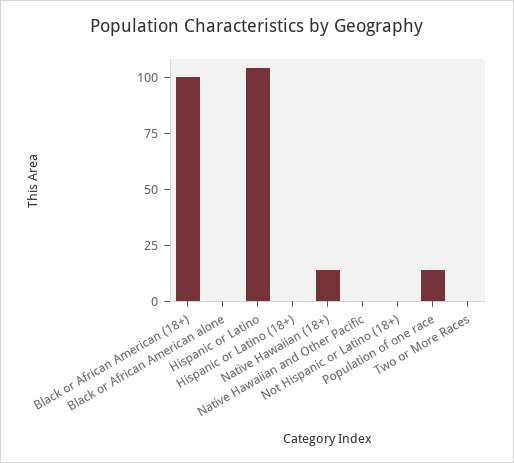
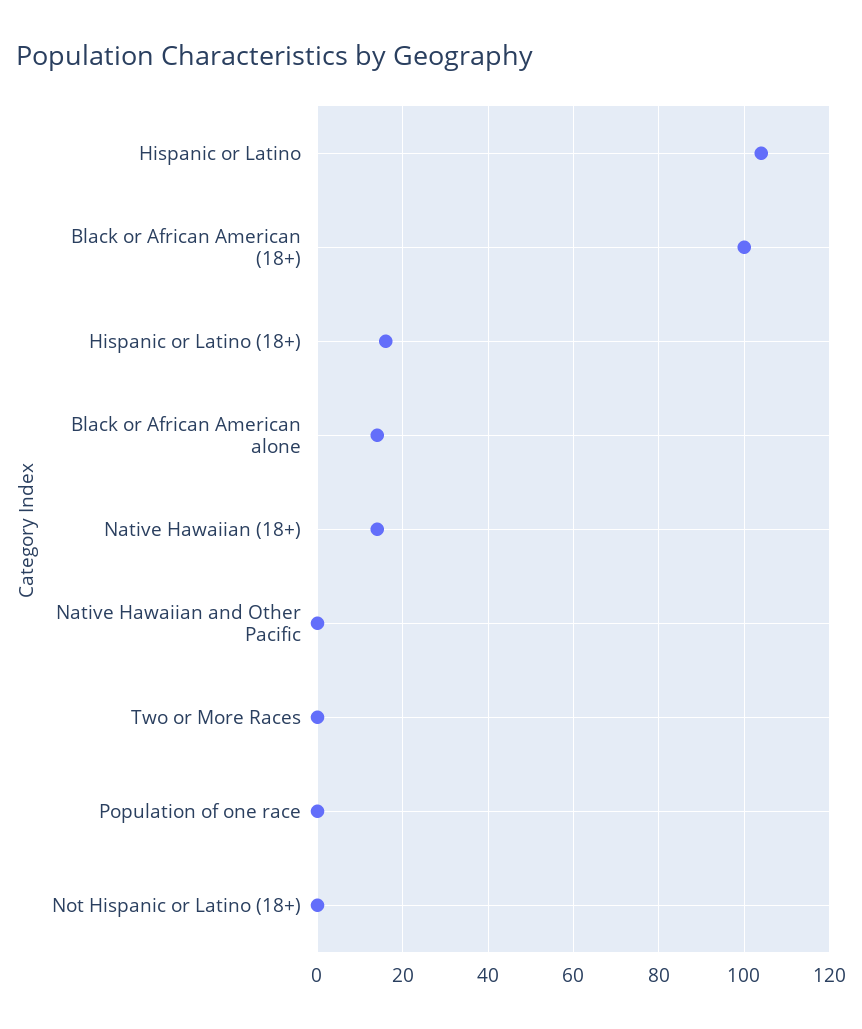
  {
    "Black or African American (18+)": 100,
-   "Black or African American alone": 0,
+   "Black or African American alone": 15,
    "Hispanic or Latino": 105,
-   "Hispanic or Latino (18+)": 0,
+   "Hispanic or Latino (18+)": 15,
    "Native Hawaiian (18+)": 15,
    "Native Hawaiian and Other Pacific": 0,
    "Not Hispanic or Latino (18+)": 0,
-   "Population of one race": 15,
+   "Population of one race": 0,
    "Two or More Races": 0
  }

